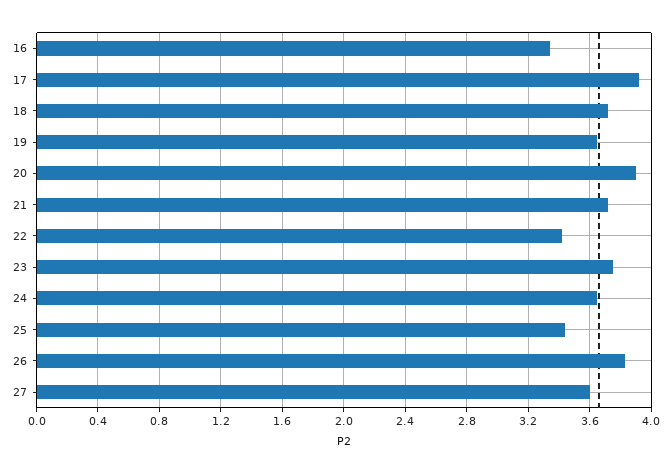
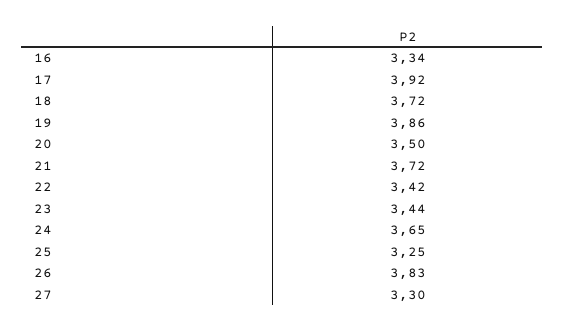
  {
    "16": 3.34,
    "17": 3.92,
    "18": 3.72,
-   "19": 3.65,
+   "19": 3.86,
-   "20": 3.9,
+   "20": 3.5,
    "21": 3.72,
    "22": 3.42,
-   "23": 3.75,
+   "23": 3.44,
    "24": 3.65,
-   "25": 3.45,
+   "25": 3.25,
    "26": 3.83,
-   "27": 3.6
+   "27": 3.3
  }

